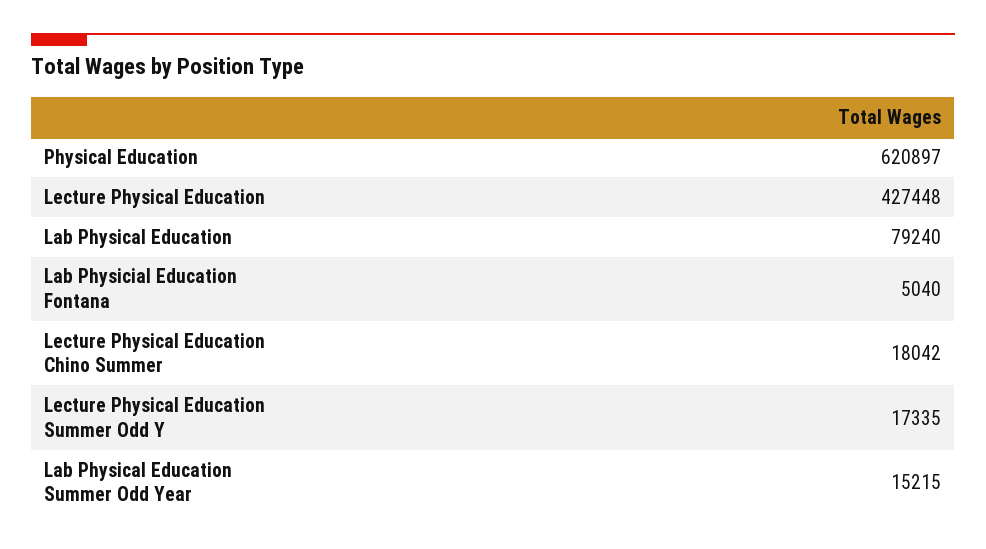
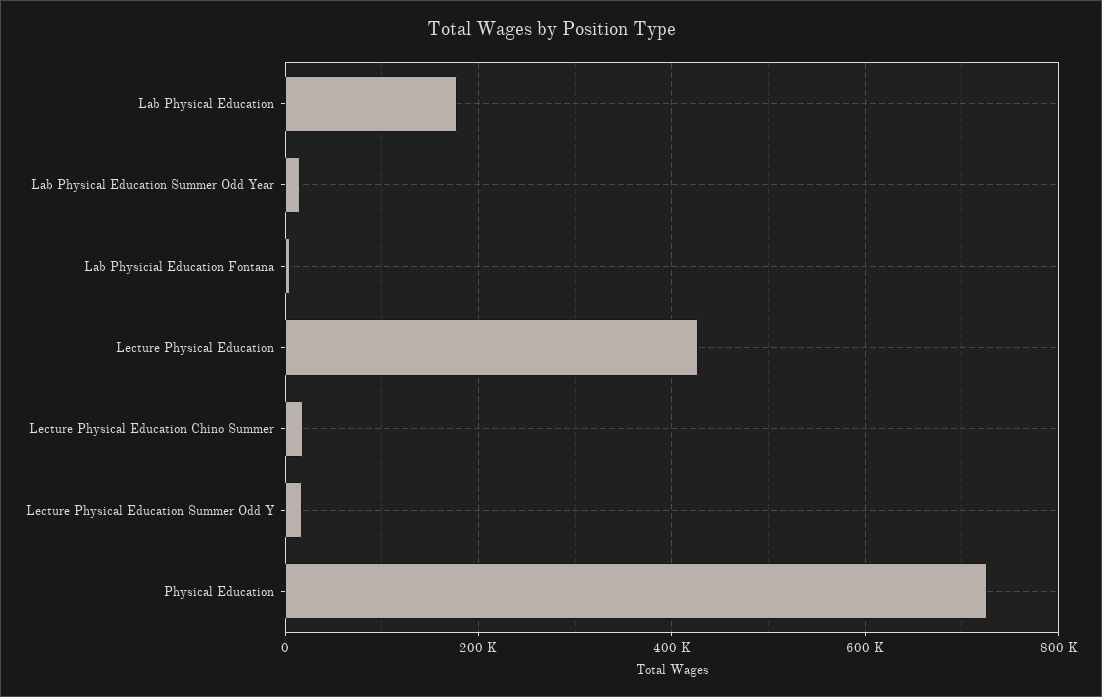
  {
-   "Physical Education": 620897,
+   "Physical Education": 720000,
    "Lecture Physical Education": 427448,
-   "Lab Physical Education": 79240,
+   "Lab Physical Education": 180000,
    "Lab Physicial Education Fontana": 5040,
    "Lecture Physical Education Chino Summer": 18042,
    "Lecture Physical Education Summer Odd Y": 17335,
    "Lab Physical Education Summer Odd Year": 15215
  }

